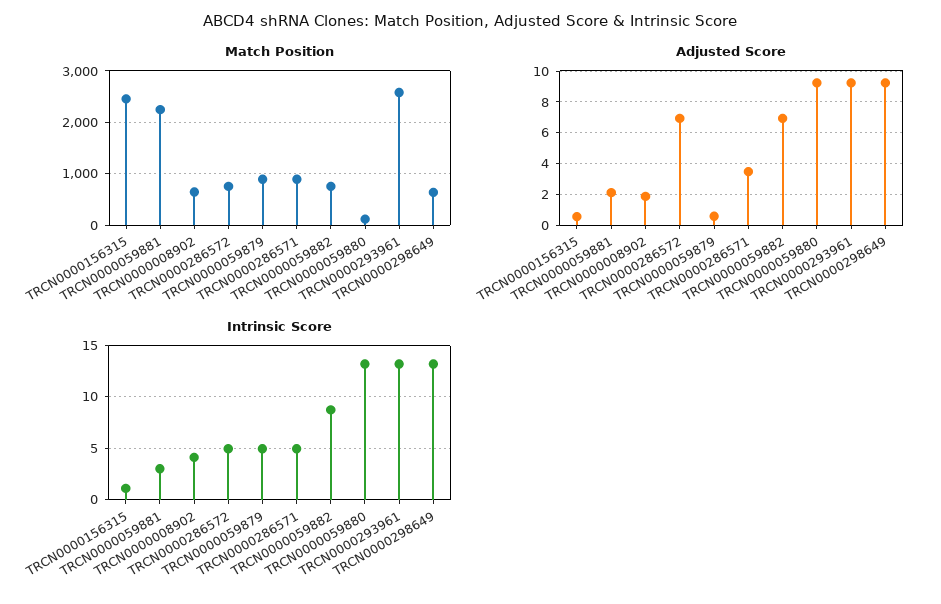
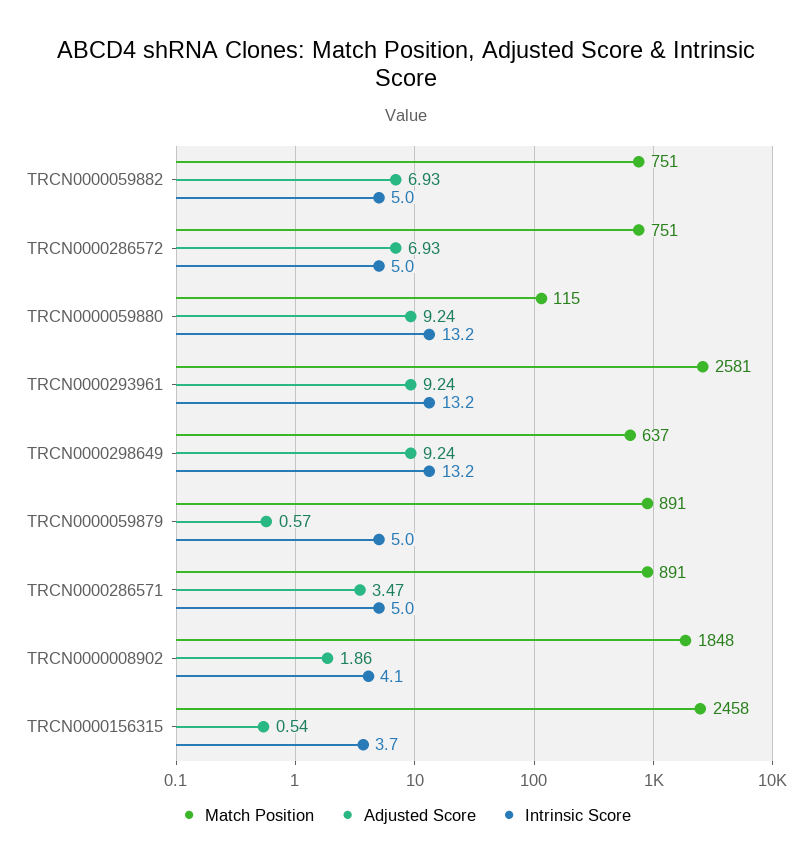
  {
    "Match Position": {
      "TRCN0000156315": 2458,
-     "TRCN0000059881": 2200,
-     "TRCN0000008902": 600,
+     "TRCN0000008902": 1848,
      "TRCN0000286572": 751,
      "TRCN0000059879": 891,
      "TRCN0000286571": 891,
      "TRCN0000059882": 751,
      "TRCN0000059880": 115,
      "TRCN0000293961": 2581,
      "TRCN0000298649": 637
    },
    "Adjusted Score": {
      "TRCN0000156315": 0.54,
-     "TRCN0000059881": 2,
      "TRCN0000008902": 1.86,
      "TRCN0000286572": 6.93,
      "TRCN0000059879": 0.57,
      "TRCN0000286571": 3.47,
      "TRCN0000059882": 6.93,
      "TRCN0000059880": 9.24,
      "TRCN0000293961": 9.24,
      "TRCN0000298649": 9.24
    },
    "Intrinsic Score": {
-     "TRCN0000156315": 1,
+     "TRCN0000156315": 3.7,
-     "TRCN0000059881": 3,
      "TRCN0000008902": 4.1,
      "TRCN0000286572": 5,
      "TRCN0000059879": 5,
      "TRCN0000286571": 5,
-     "TRCN0000059882": 9,
+     "TRCN0000059882": 5,
      "TRCN0000059880": 13.2,
      "TRCN0000293961": 13.2,
      "TRCN0000298649": 13.2
    }
  }

